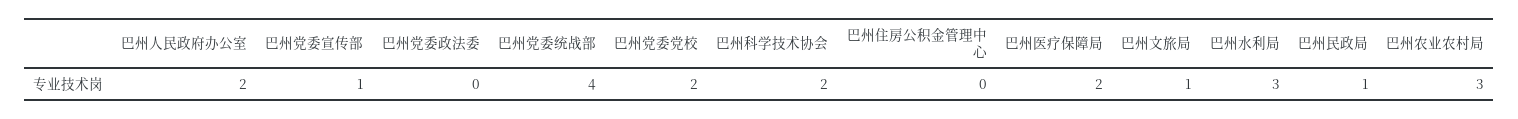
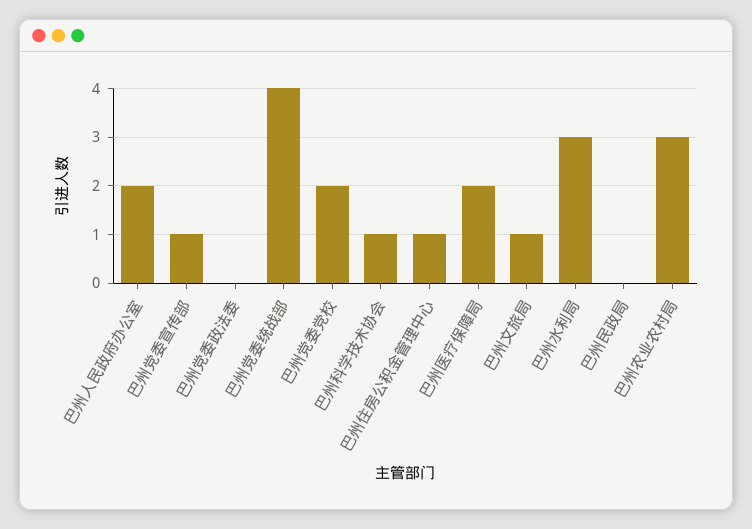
  {
    "巴州人民政府办公室": 2,
    "巴州党委宣传部": 1,
    "巴州党委政法委": 0,
    "巴州党委统战部": 4,
    "巴州党委党校": 2,
-   "巴州科学技术协会": 2,
+   "巴州科学技术协会": 1,
-   "巴州住房公积金管理中心": 0,
+   "巴州住房公积金管理中心": 1,
    "巴州医疗保障局": 2,
    "巴州文旅局": 1,
    "巴州水利局": 3,
-   "巴州民政局": 1,
+   "巴州民政局": 0,
    "巴州农业农村局": 3
  }

